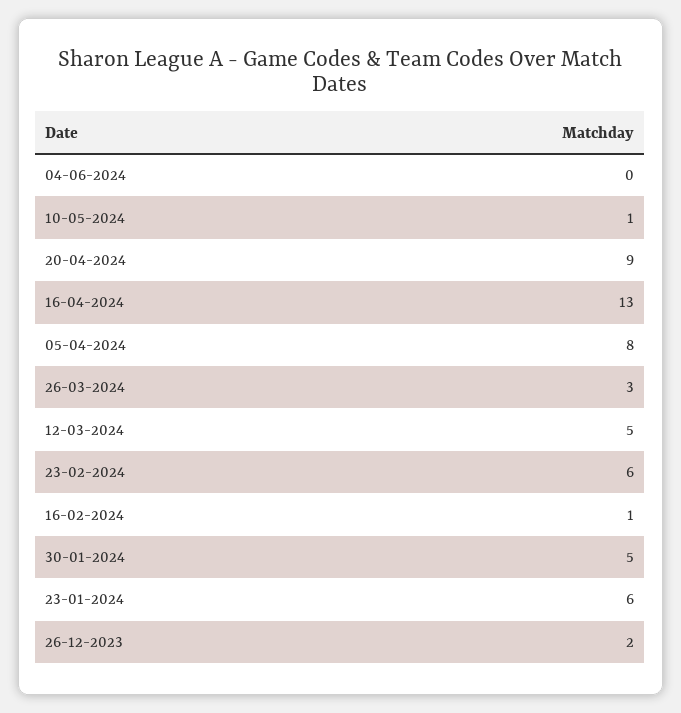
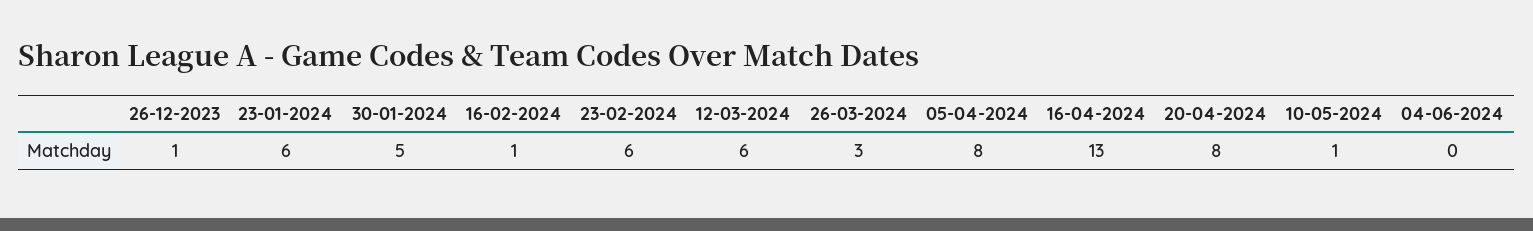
  {
    "04-06-2024": 0,
    "10-05-2024": 1,
-   "20-04-2024": 9,
+   "20-04-2024": 8,
    "16-04-2024": 13,
    "05-04-2024": 8,
    "26-03-2024": 3,
-   "12-03-2024": 5,
+   "12-03-2024": 6,
    "23-02-2024": 6,
    "16-02-2024": 1,
    "30-01-2024": 5,
    "23-01-2024": 6,
-   "26-12-2023": 2
+   "26-12-2023": 1
  }

